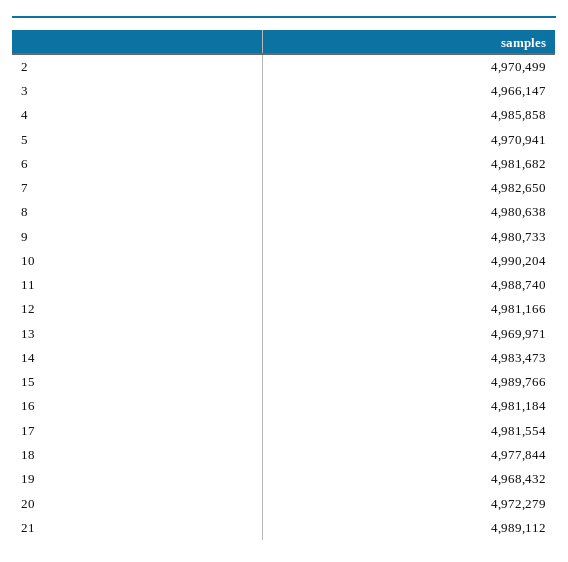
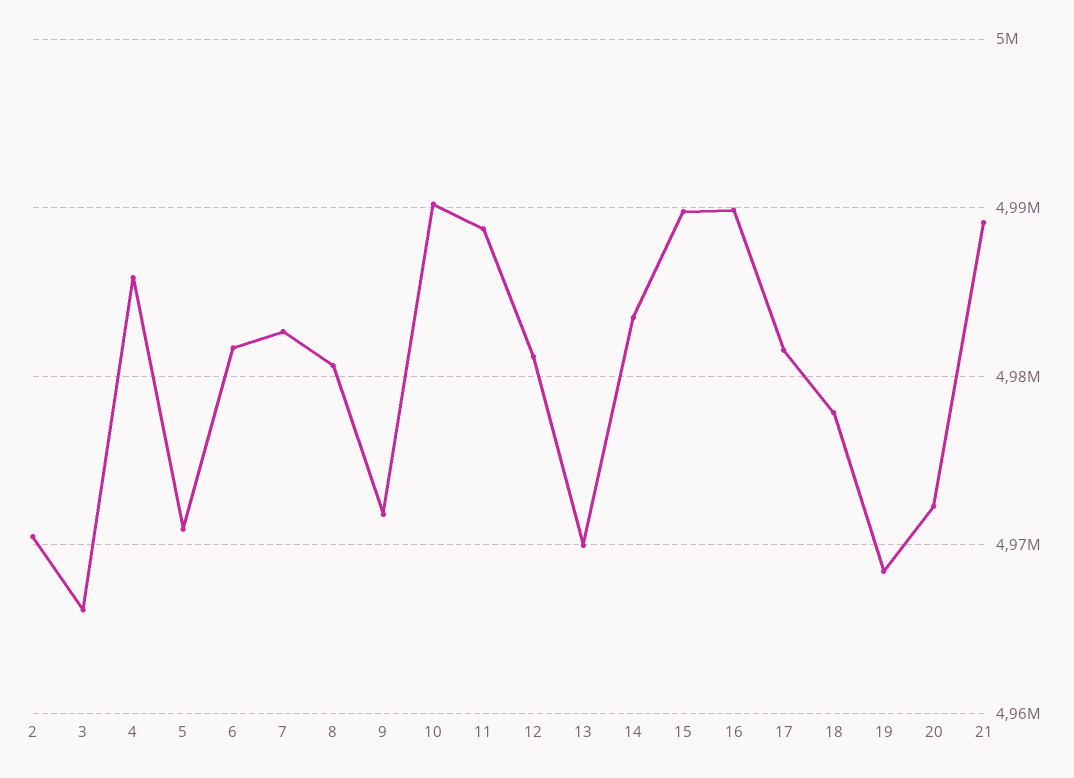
  {
    "2": 4970499,
    "3": 4966147,
    "4": 4985858,
    "5": 4970941,
    "6": 4981682,
    "7": 4982650,
    "8": 4980638,
-   "9": 4980733,
+   "9": 4972000,
    "10": 4990204,
    "11": 4988740,
    "12": 4981166,
    "13": 4969971,
    "14": 4983473,
    "15": 4989766,
-   "16": 4981184,
+   "16": 4990000,
    "17": 4981554,
    "18": 4977844,
    "19": 4968432,
    "20": 4972279,
    "21": 4989112
  }

